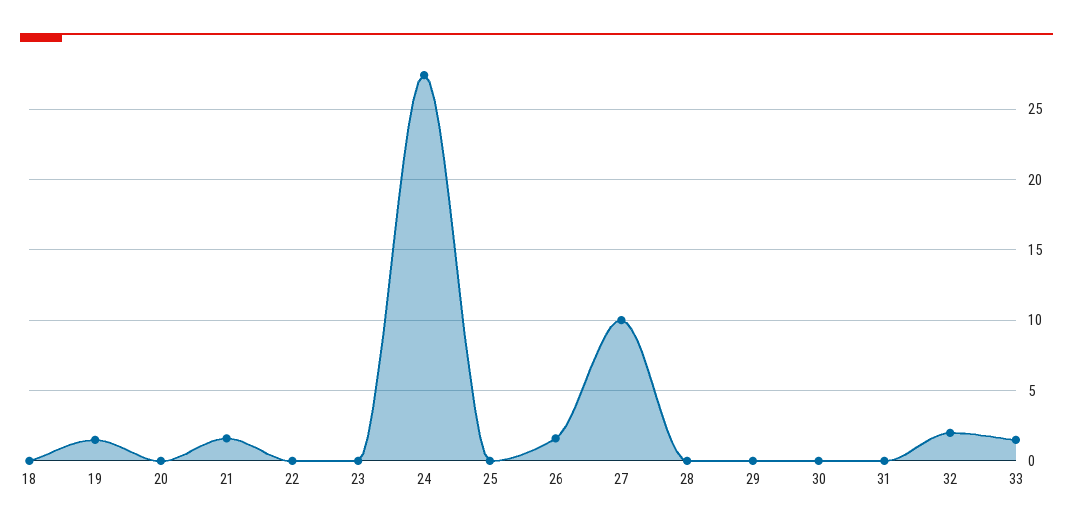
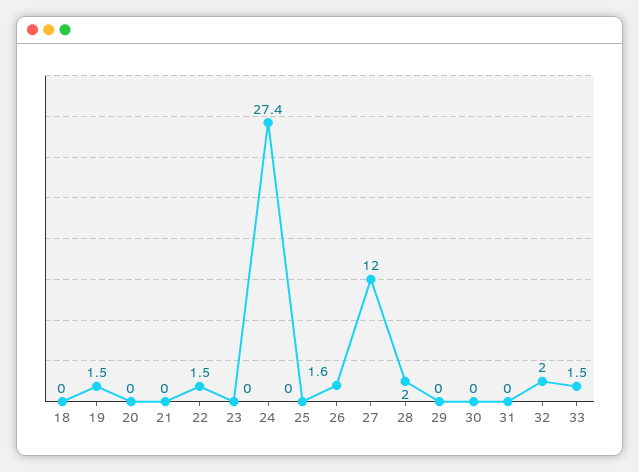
  {
    "18": 0,
    "19": 1.5,
    "20": 0,
-   "21": 1.5,
+   "21": 0,
-   "22": 0,
+   "22": 1.5,
    "23": 0,
    "24": 27.4,
    "25": 0,
    "26": 1.6,
-   "27": 10,
+   "27": 12,
-   "28": 0,
+   "28": 2,
    "29": 0,
    "30": 0,
    "31": 0,
    "32": 2,
    "33": 1.5
  }

